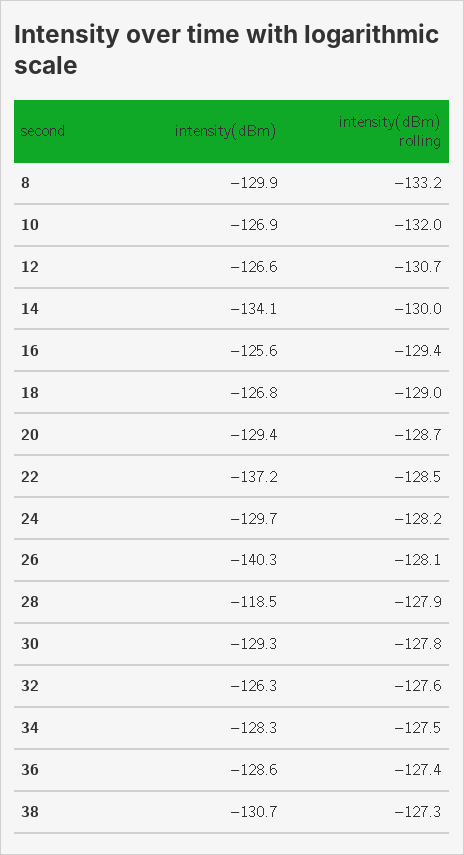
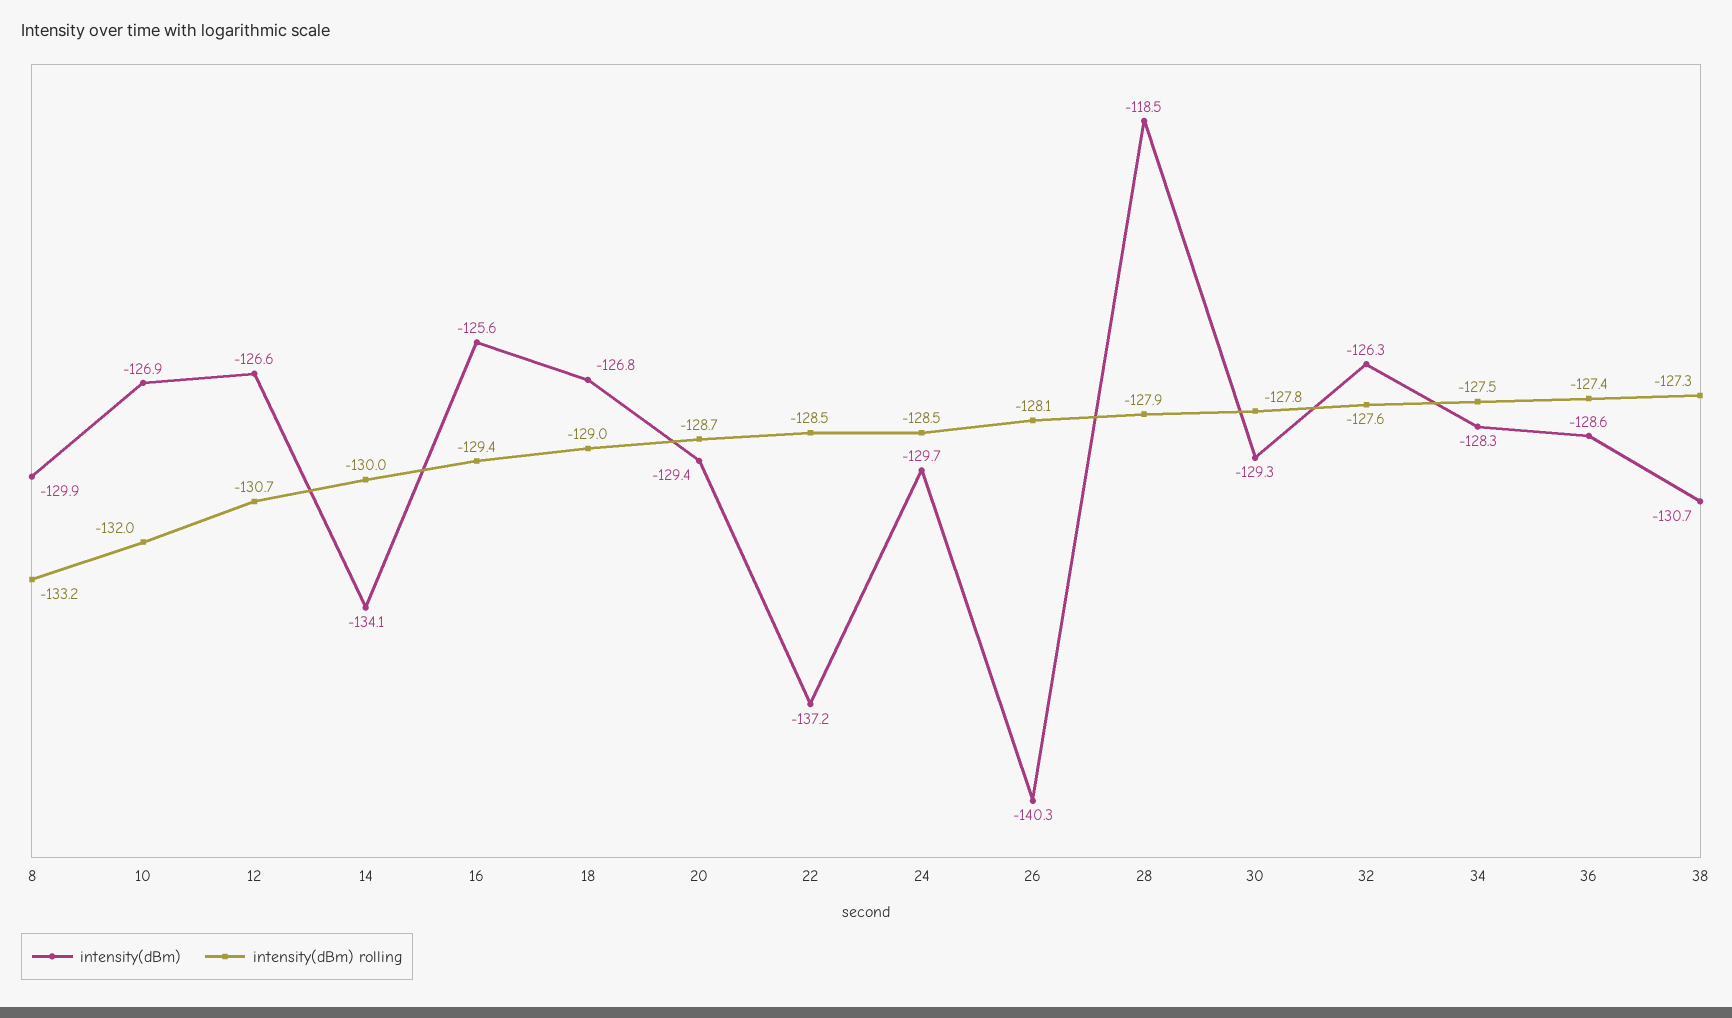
  {
    "intensity(dBm)": {
      "8": -129.9,
      "10": -126.9,
      "12": -126.6,
      "14": -134.1,
      "16": -125.6,
      "18": -126.8,
      "20": -129.4,
      "22": -137.2,
      "24": -129.7,
      "26": -140.3,
      "28": -118.5,
      "30": -129.3,
      "32": -126.3,
      "34": -128.3,
      "36": -128.6,
      "38": -130.7
    },
    "intensity(dBm) rolling": {
      "8": -133.2,
      "10": -132,
      "12": -130.7,
      "14": -130,
      "16": -129.4,
      "18": -129,
      "20": -128.7,
      "22": -128.5,
-     "24": -128.2,
+     "24": -128.5,
      "26": -128.1,
      "28": -127.9,
      "30": -127.8,
      "32": -127.6,
      "34": -127.5,
      "36": -127.4,
      "38": -127.3
    }
  }

